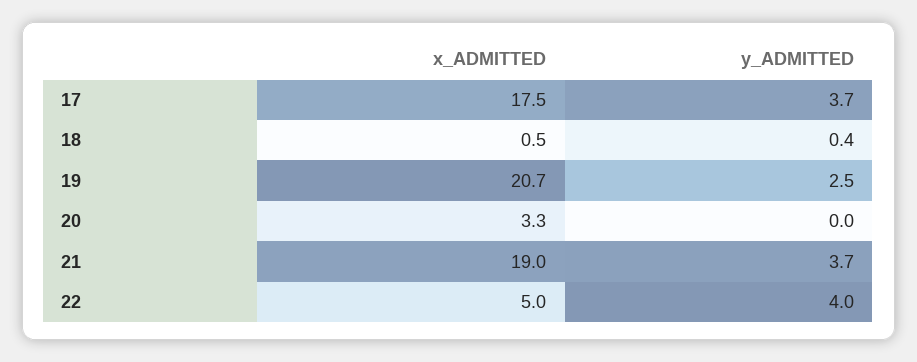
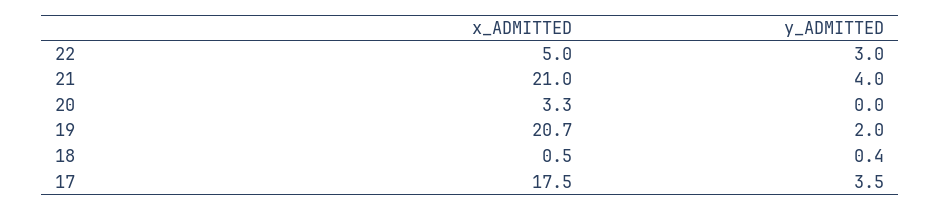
  {
    "x_ADMITTED": {
      "17": 17.5,
      "18": 0.5,
      "19": 20.7,
      "20": 3.3,
-     "21": 19,
+     "21": 21,
      "22": 5
    },
    "y_ADMITTED": {
-     "17": 3.7,
+     "17": 3.5,
      "18": 0.4,
-     "19": 2.5,
+     "19": 2,
      "20": 0,
-     "21": 3.7,
+     "21": 4,
-     "22": 4
+     "22": 3
    }
  }

